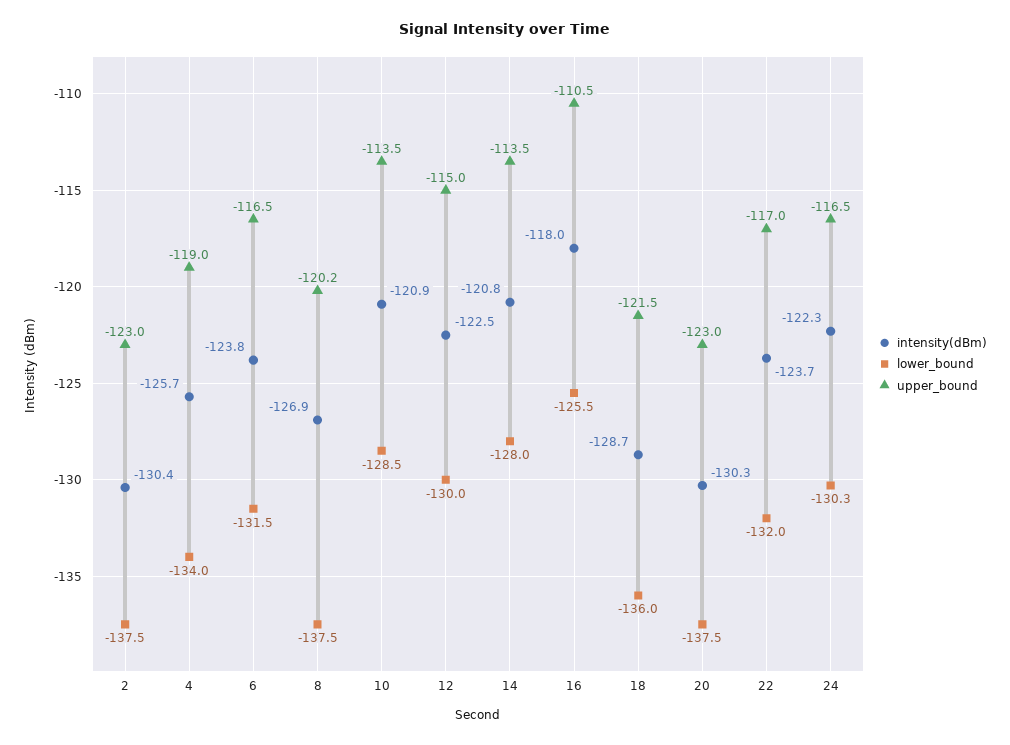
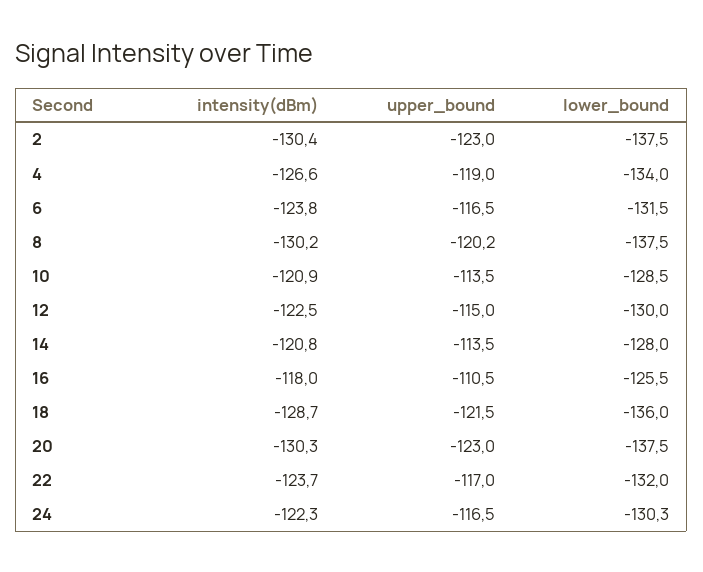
  {
    "intensity(dBm)": {
      "2": -130.4,
-     "4": -125.7,
+     "4": -126.6,
      "6": -123.8,
-     "8": -126.9,
+     "8": -130.2,
      "10": -120.9,
      "12": -122.5,
      "14": -120.8,
      "16": -118,
      "18": -128.7,
      "20": -130.3,
      "22": -123.7,
      "24": -122.3
    },
    "lower_bound": {
      "2": -137.5,
      "4": -134,
      "6": -131.5,
      "8": -137.5,
      "10": -128.5,
      "12": -130,
      "14": -128,
      "16": -125.5,
      "18": -136,
      "20": -137.5,
      "22": -132,
      "24": -130.3
    },
    "upper_bound": {
      "2": -123,
      "4": -119,
      "6": -116.5,
      "8": -120.2,
      "10": -113.5,
      "12": -115,
      "14": -113.5,
      "16": -110.5,
      "18": -121.5,
      "20": -123,
      "22": -117,
      "24": -116.5
    }
  }

